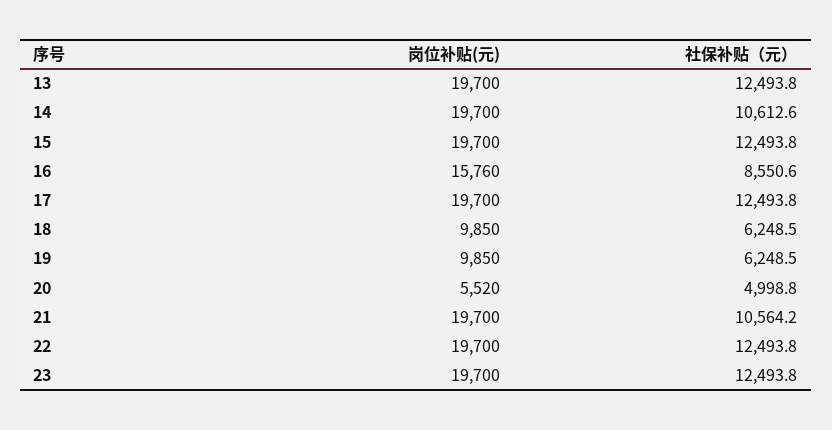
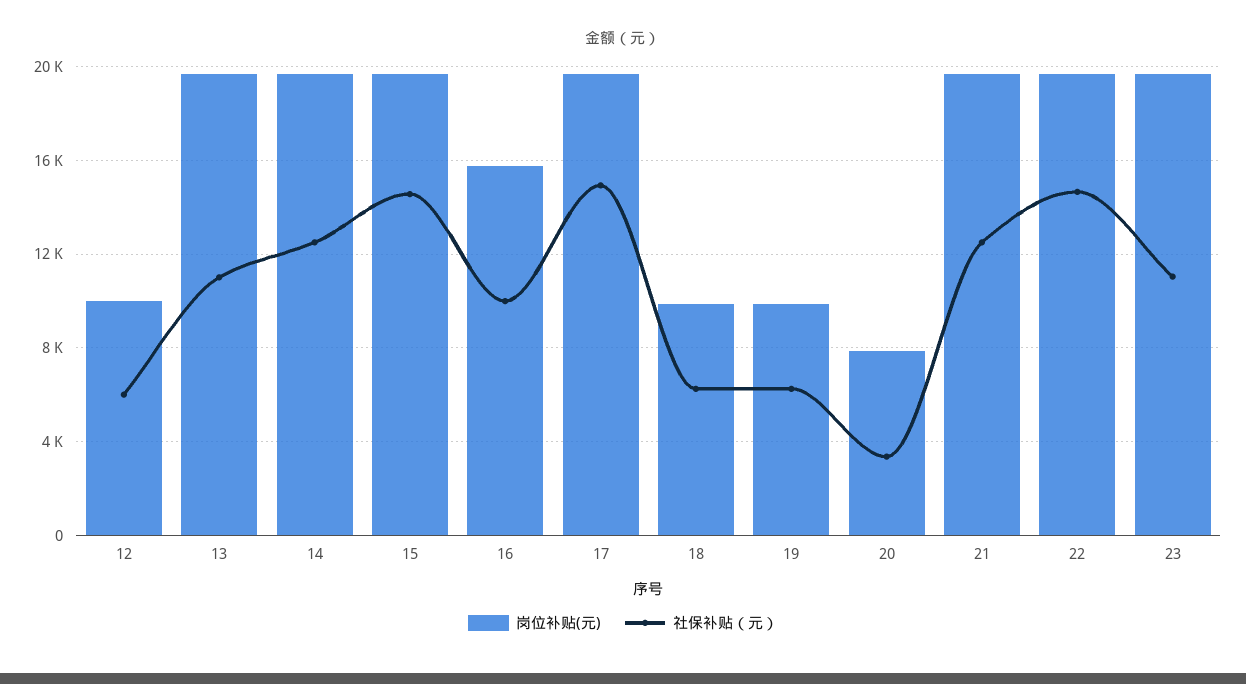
  {
    "岗位补贴(元)": {
      "13": 19700,
      "14": 19700,
      "15": 19700,
      "16": 15760,
      "17": 19700,
      "18": 9850,
      "19": 9850,
-     "20": 5520,
+     "20": 8000,
      "21": 19700,
      "22": 19700,
-     "23": 19700
+     "23": 19700,
+     "12": 10000
    },
    "社保补贴（元）": {
-     "13": 12493.8,
+     "13": 11000,
-     "14": 10612.6,
+     "14": 12500,
-     "15": 12493.8,
+     "15": 14500,
-     "16": 8550.6,
+     "16": 10000,
-     "17": 12493.8,
+     "17": 15000,
      "18": 6248.5,
      "19": 6248.5,
-     "20": 4998.8,
+     "20": 3500,
-     "21": 10564.2,
+     "21": 12500,
-     "22": 12493.8,
+     "22": 14500,
-     "23": 12493.8
+     "23": 11000,
+     "12": 6000
    }
  }

